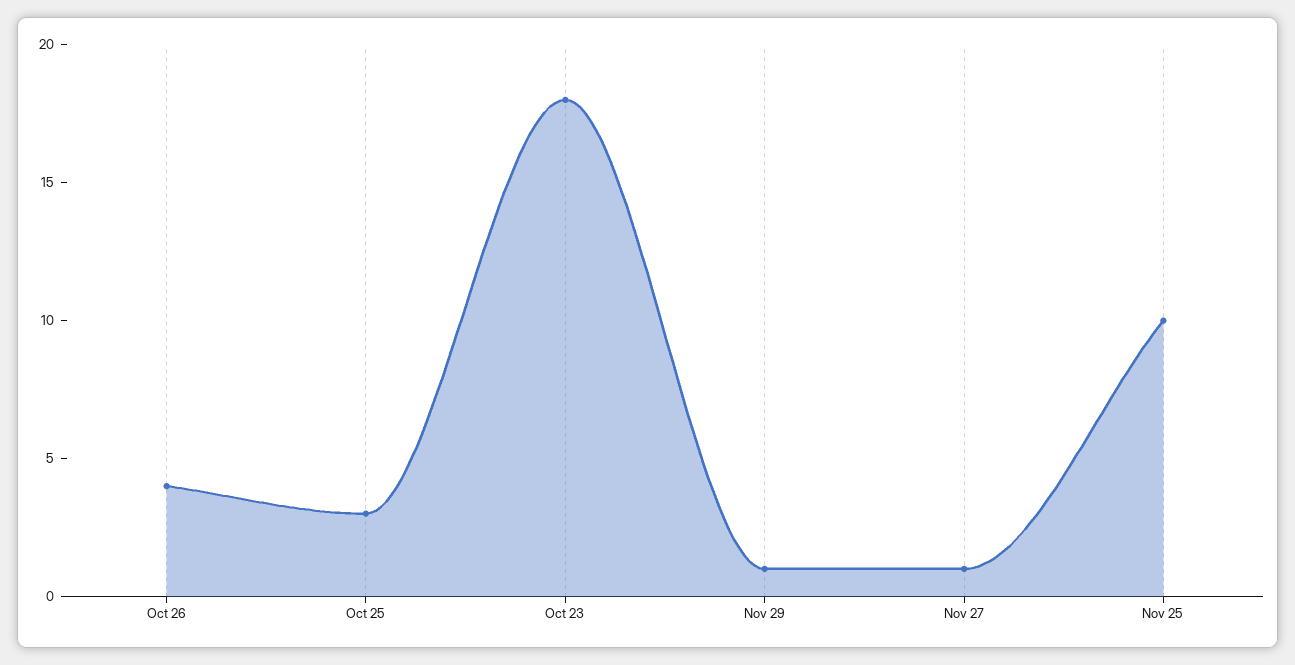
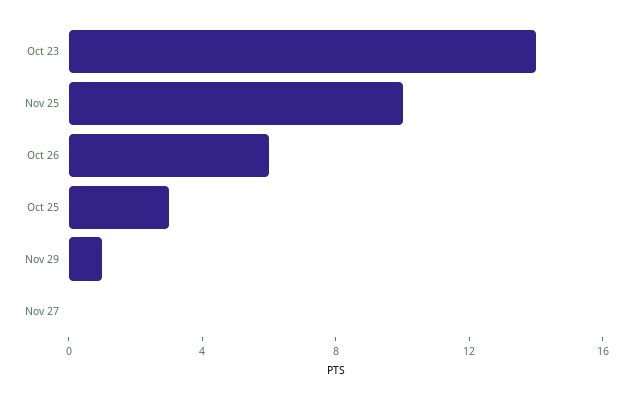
  {
-   "Oct 26": 4,
+   "Oct 26": 6,
    "Oct 25": 3,
-   "Oct 23": 18,
+   "Oct 23": 14,
    "Nov 29": 1,
-   "Nov 27": 1,
+   "Nov 27": 0,
    "Nov 25": 10
  }

